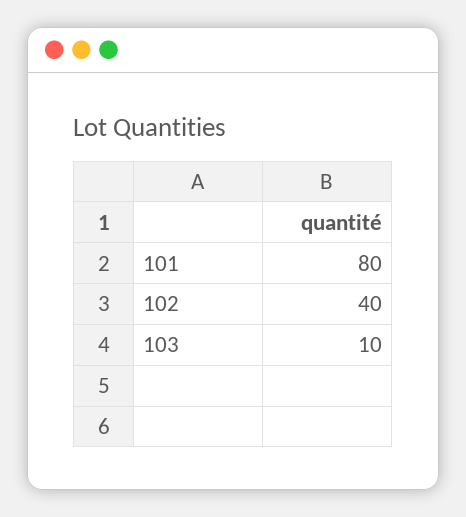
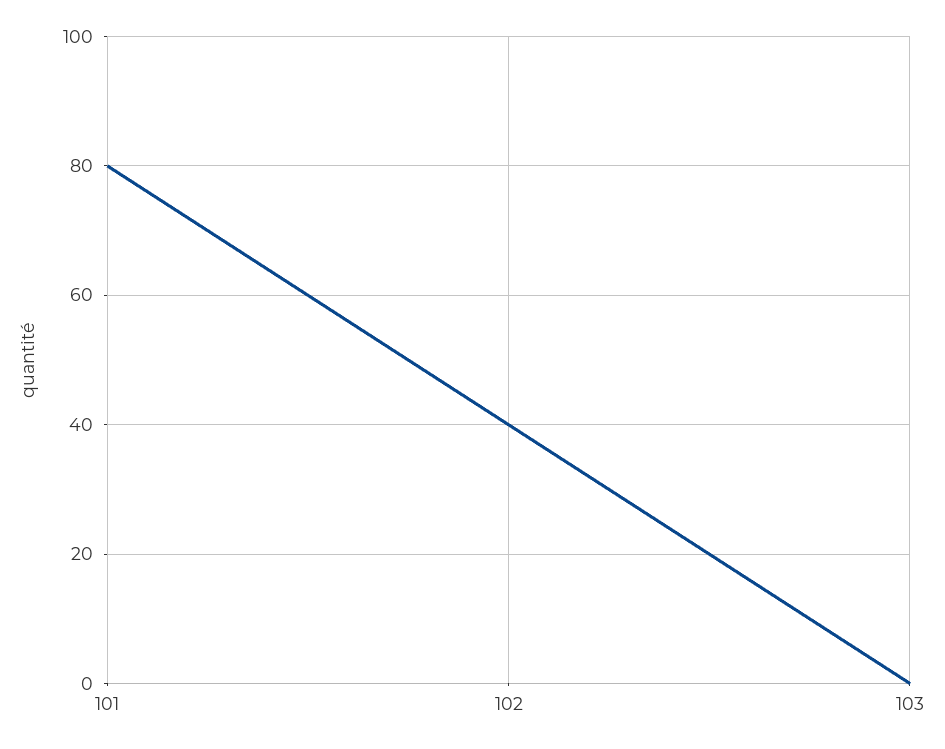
  {
    "101": 80,
    "102": 40,
-   "103": 10
+   "103": 0
  }

